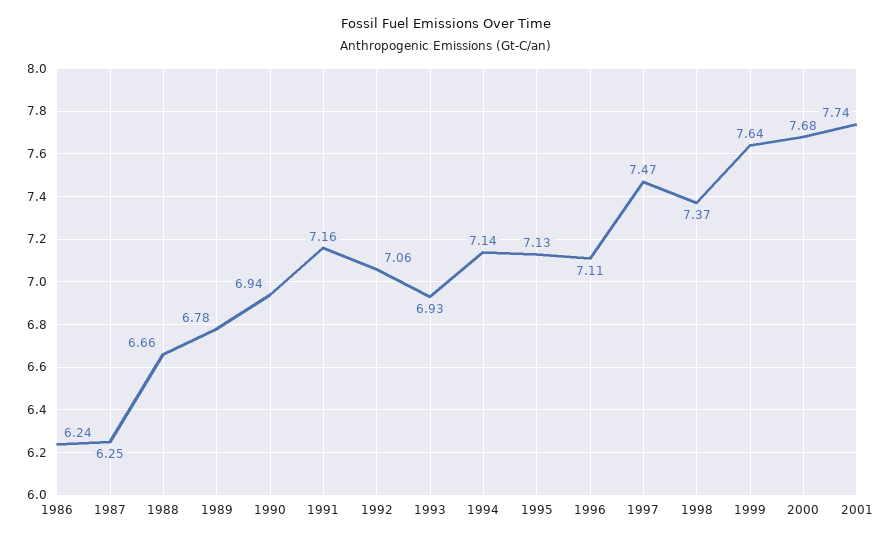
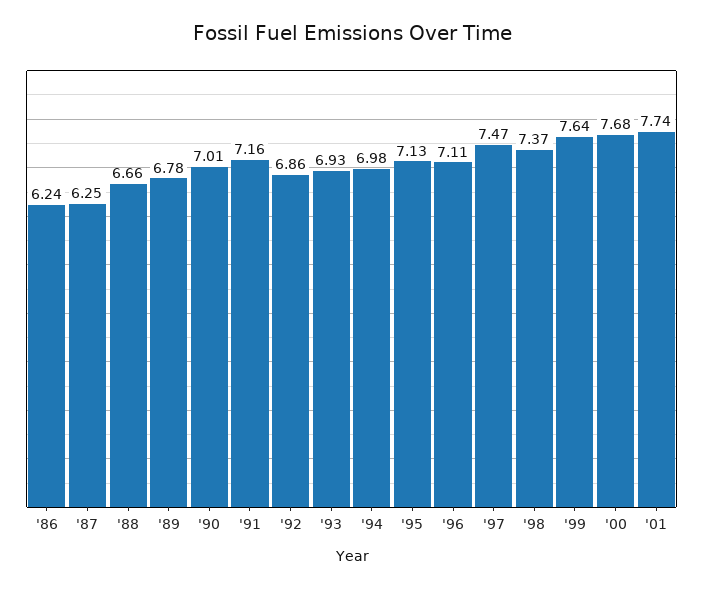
  {
    "1986": 6.24,
    "1987": 6.25,
    "1988": 6.66,
    "1989": 6.78,
-   "1990": 6.94,
+   "1990": 7.01,
    "1991": 7.16,
-   "1992": 7.06,
+   "1992": 6.86,
    "1993": 6.93,
-   "1994": 7.14,
+   "1994": 6.98,
    "1995": 7.13,
    "1996": 7.11,
    "1997": 7.47,
    "1998": 7.37,
    "1999": 7.64,
    "2000": 7.68,
    "2001": 7.74
  }

